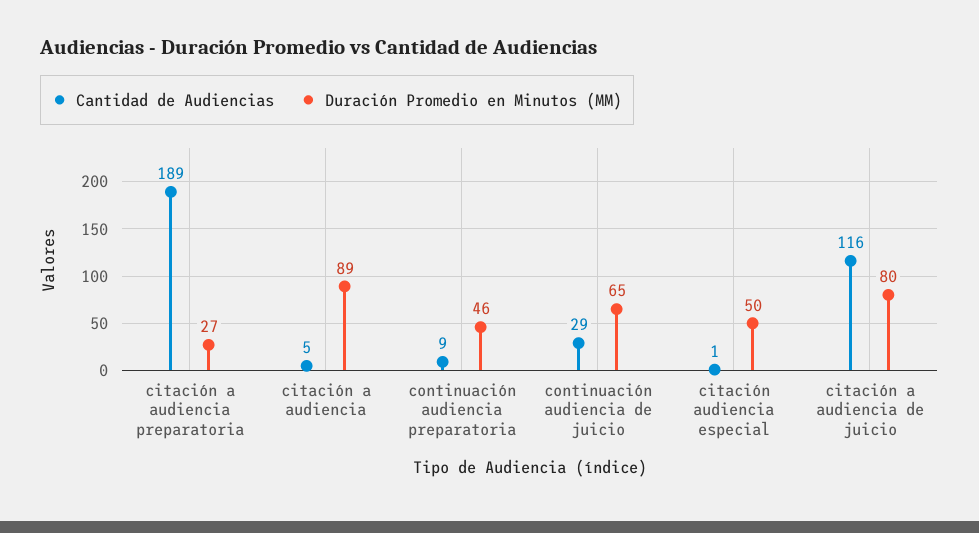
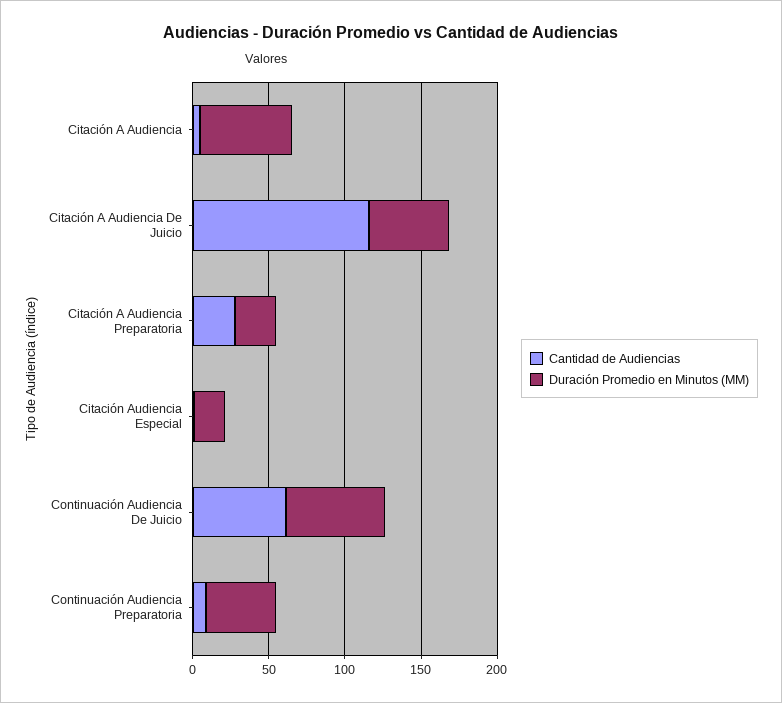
  {
    "Cantidad de Audiencias": {
-     "citación a audiencia preparatoria": 189,
+     "citación a audiencia preparatoria": 30,
      "citación a audiencia": 5,
      "continuación audiencia preparatoria": 9,
-     "continuación audiencia de juicio": 29,
+     "continuación audiencia de juicio": 60,
      "citación audiencia especial": 1,
      "citación a audiencia de juicio": 116
    },
    "Duración Promedio en Minutos (MM)": {
      "citación a audiencia preparatoria": 27,
-     "citación a audiencia": 89,
+     "citación a audiencia": 60,
      "continuación audiencia preparatoria": 46,
      "continuación audiencia de juicio": 65,
-     "citación audiencia especial": 50,
+     "citación audiencia especial": 20,
-     "citación a audiencia de juicio": 80
+     "citación a audiencia de juicio": 50
    }
  }

